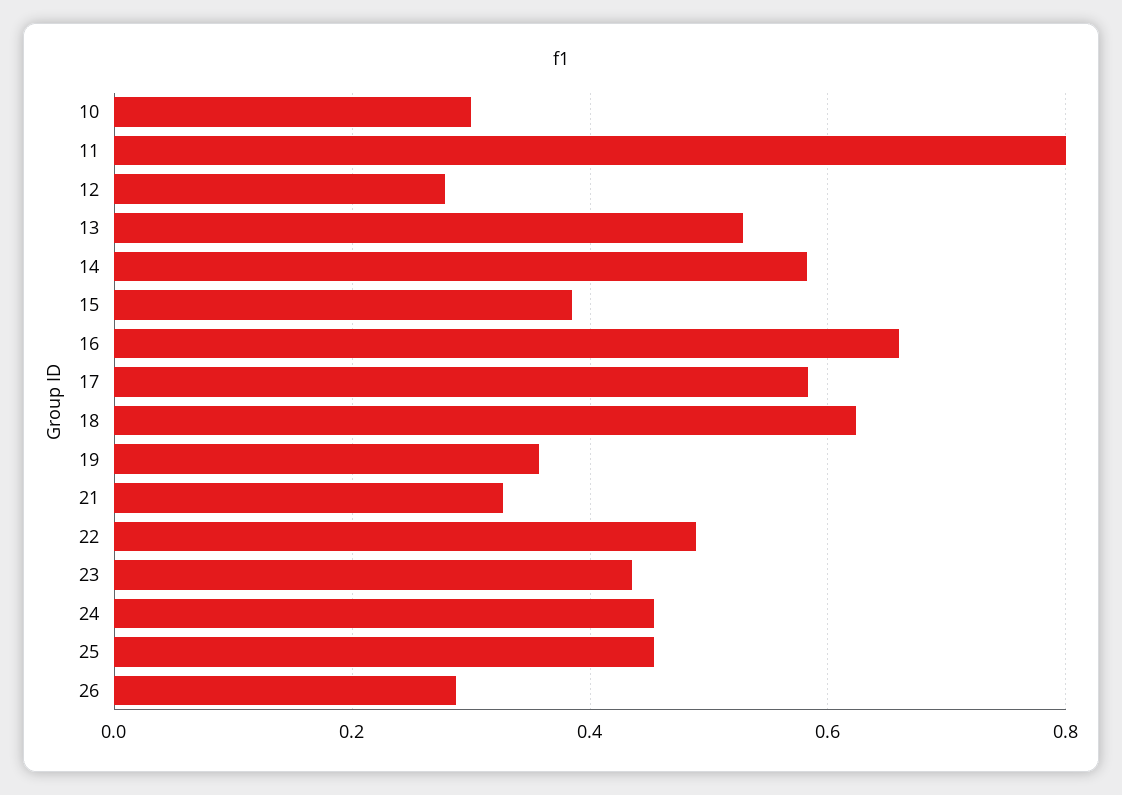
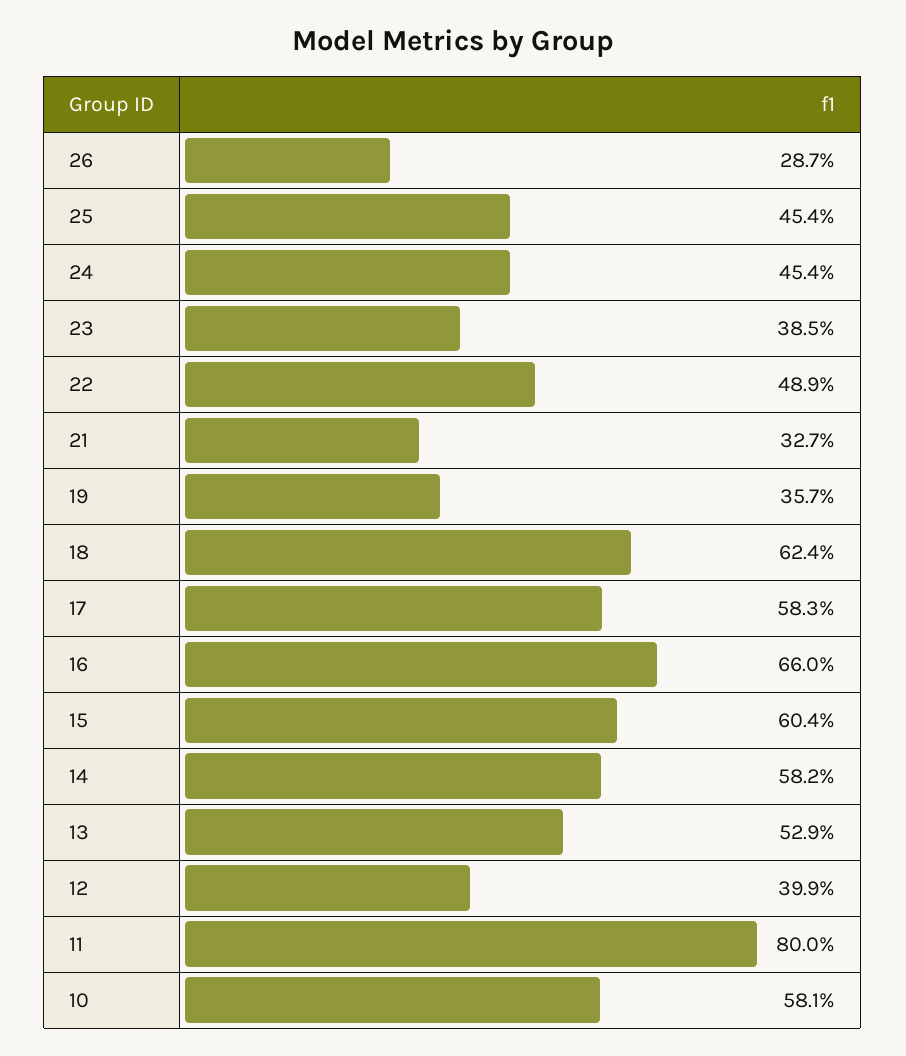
  {
-   "10": 0.3,
+   "10": 0.581,
    "11": 0.8,
-   "12": 0.28,
+   "12": 0.399,
    "13": 0.529,
    "14": 0.582,
-   "15": 0.38,
+   "15": 0.604,
    "16": 0.66,
    "17": 0.583,
    "18": 0.624,
    "19": 0.357,
    "21": 0.327,
    "22": 0.489,
-   "23": 0.44,
+   "23": 0.385,
    "24": 0.454,
    "25": 0.454,
    "26": 0.287
  }

